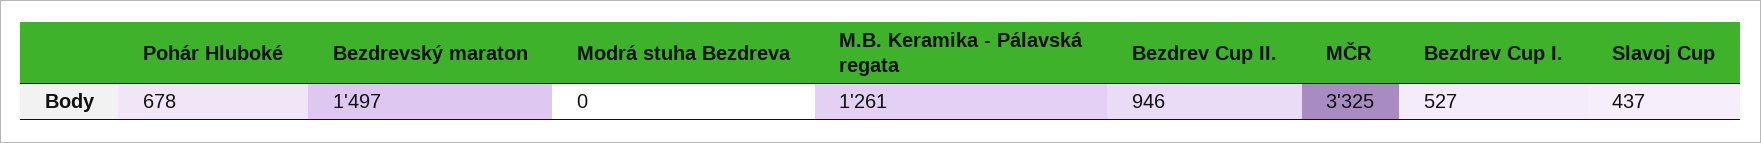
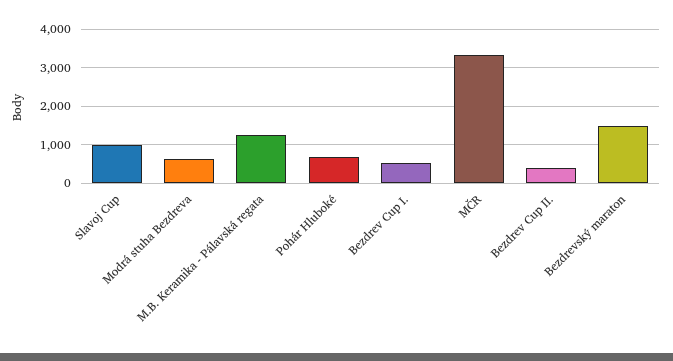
  {
    "Pohár Hluboké": 678,
    "Bezdrevský maraton": 1497,
-   "Modrá stuha Bezdreva": 0,
+   "Modrá stuha Bezdreva": 600,
    "M.B. Keramika - Pálavská regata": 1261,
-   "Bezdrev Cup II.": 946,
+   "Bezdrev Cup II.": 400,
    "MČR": 3325,
    "Bezdrev Cup I.": 527,
-   "Slavoj Cup": 437
+   "Slavoj Cup": 1000
  }

